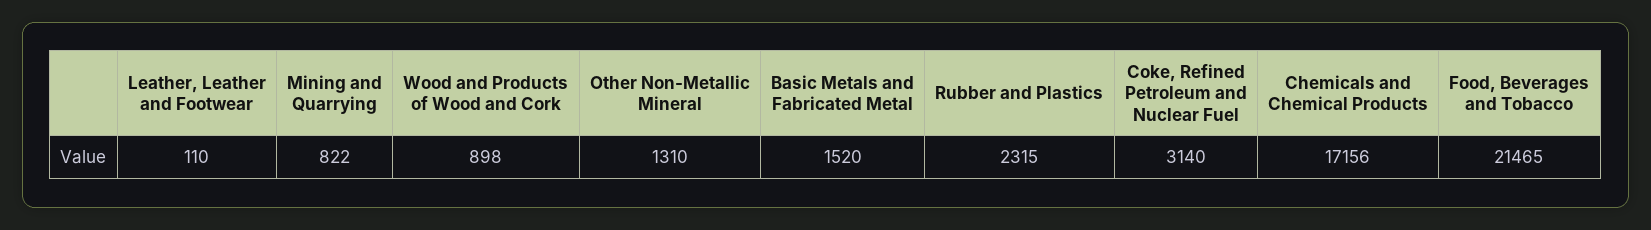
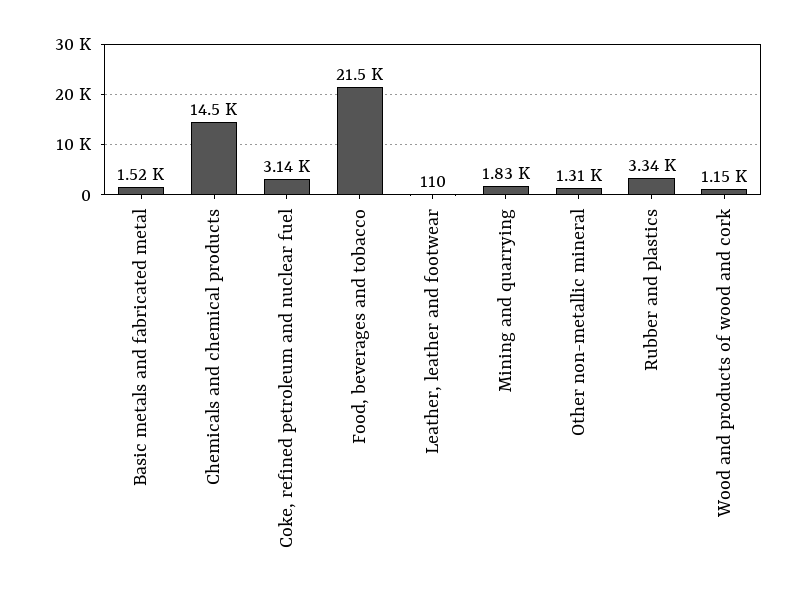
  {
    "Leather, Leather and Footwear": 110,
-   "Mining and Quarrying": 822,
+   "Mining and Quarrying": 1830,
-   "Wood and Products of Wood and Cork": 898,
+   "Wood and Products of Wood and Cork": 1150,
    "Other Non-Metallic Mineral": 1310,
    "Basic Metals and Fabricated Metal": 1520,
-   "Rubber and Plastics": 2315,
+   "Rubber and Plastics": 3340,
    "Coke, Refined Petroleum and Nuclear Fuel": 3140,
-   "Chemicals and Chemical Products": 17156,
+   "Chemicals and Chemical Products": 14500,
    "Food, Beverages and Tobacco": 21465
  }

